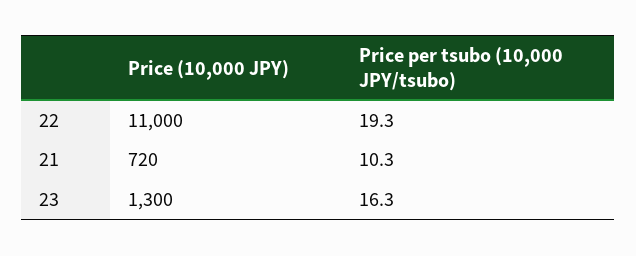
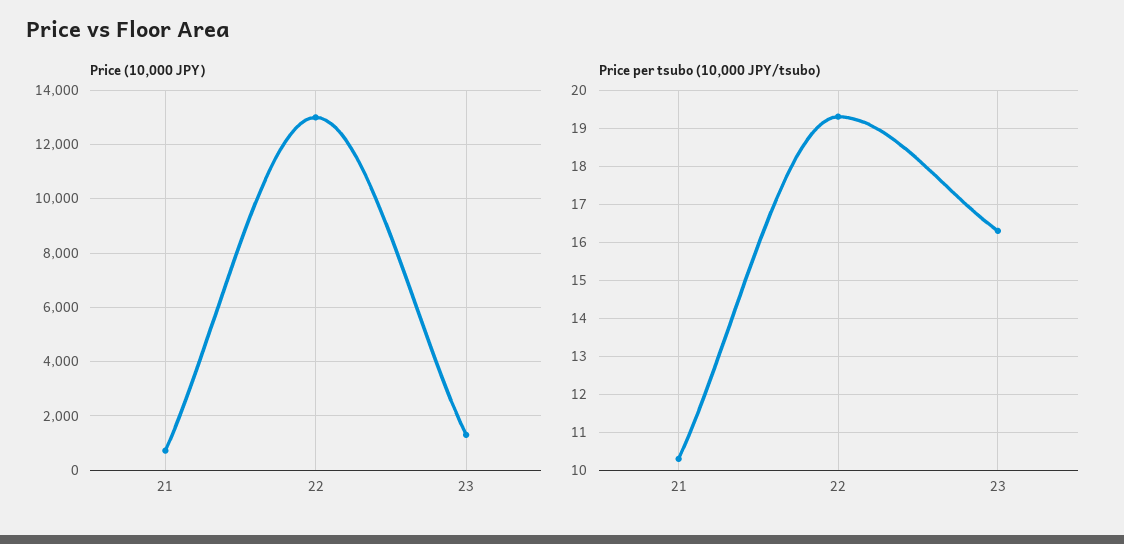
  {
    "Price (10,000 JPY)": {
-     "22": 11000,
+     "22": 13000,
      "21": 720,
      "23": 1300
    },
    "Price per tsubo (10,000 JPY/tsubo)": {
      "22": 19.3,
      "21": 10.3,
      "23": 16.3
    }
  }

